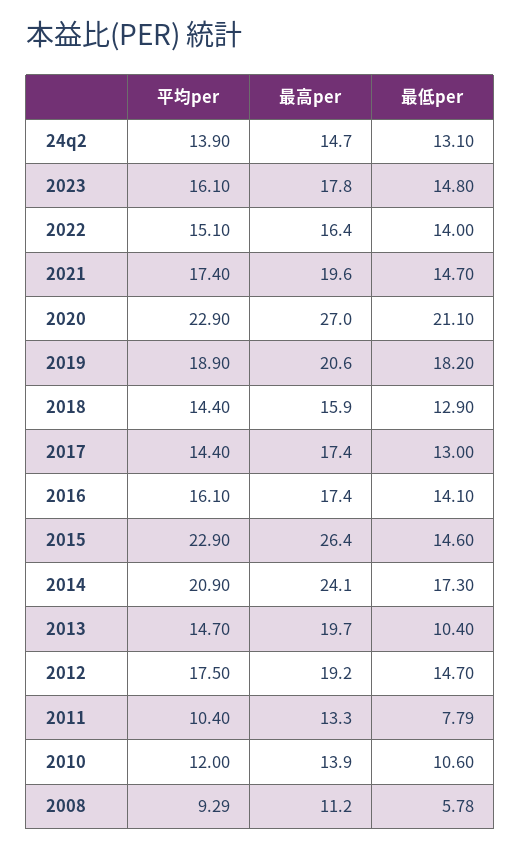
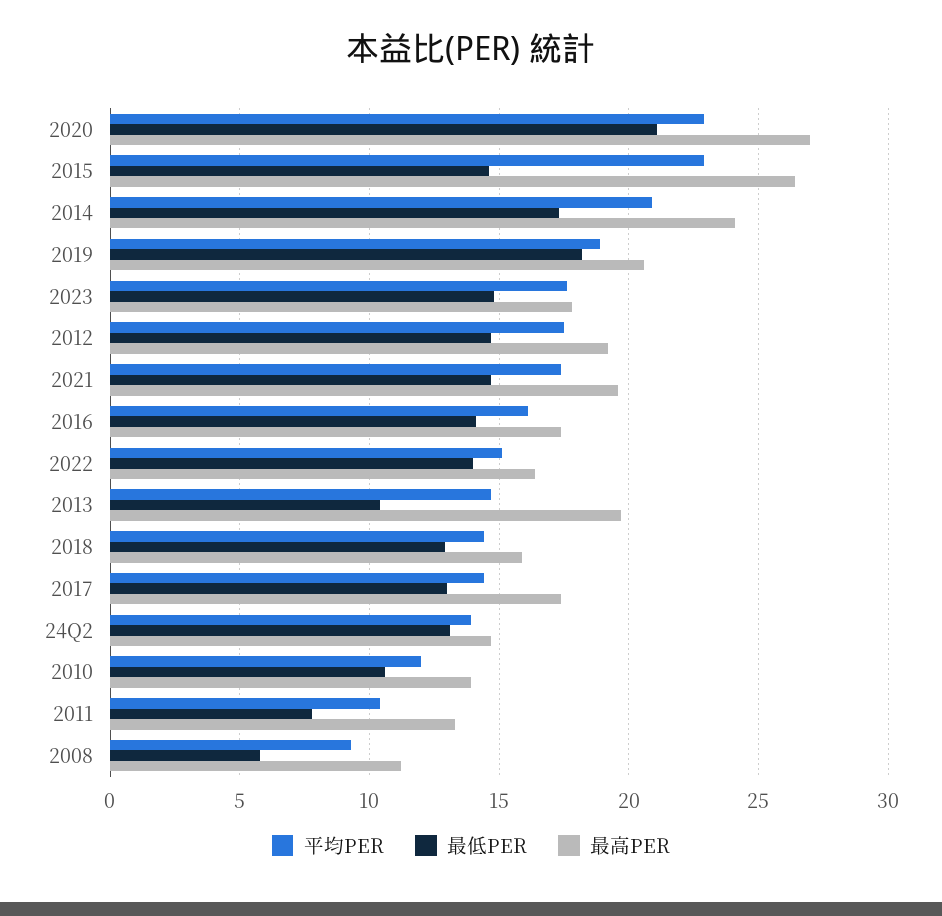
  {
    "平均per": {
      "24q2": 13.9,
-     "2023": 16.1,
+     "2023": 17.5,
      "2022": 15.1,
      "2021": 17.4,
      "2020": 22.9,
      "2019": 18.9,
      "2018": 14.4,
      "2017": 14.4,
      "2016": 16.1,
      "2015": 22.9,
      "2014": 20.9,
      "2013": 14.7,
      "2012": 17.5,
      "2011": 10.4,
      "2010": 12,
      "2008": 9.29
    },
    "最高per": {
      "24q2": 14.7,
      "2023": 17.8,
      "2022": 16.4,
      "2021": 19.6,
      "2020": 27,
      "2019": 20.6,
      "2018": 15.9,
      "2017": 17.4,
      "2016": 17.4,
      "2015": 26.4,
      "2014": 24.1,
      "2013": 19.7,
      "2012": 19.2,
      "2011": 13.3,
      "2010": 13.9,
      "2008": 11.2
    },
    "最低per": {
      "24q2": 13.1,
      "2023": 14.8,
      "2022": 14,
      "2021": 14.7,
      "2020": 21.1,
      "2019": 18.2,
      "2018": 12.9,
      "2017": 13,
      "2016": 14.1,
      "2015": 14.6,
      "2014": 17.3,
      "2013": 10.4,
      "2012": 14.7,
      "2011": 7.79,
      "2010": 10.6,
      "2008": 5.78
    }
  }

